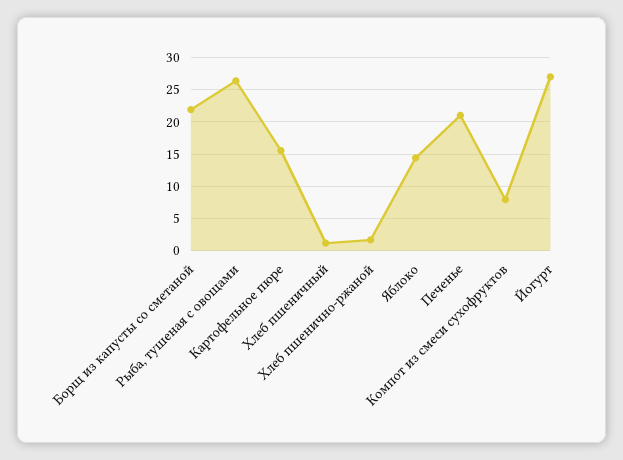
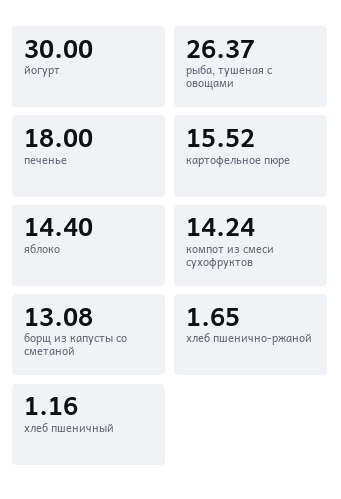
  {
-   "Борщ из капусты со сметаной": 22,
+   "Борщ из капусты со сметаной": 13.08,
    "Рыба, тушеная с овощами": 26.37,
    "Картофельное пюре": 15.52,
    "Хлеб пшеничный": 1.16,
    "Хлеб пшенично-ржаной": 1.65,
    "Яблоко": 14.4,
-   "Печенье": 21,
+   "Печенье": 18,
-   "Компот из смеси сухофруктов": 8,
+   "Компот из смеси сухофруктов": 14.24,
-   "Йогурт": 27
+   "Йогурт": 30
  }

